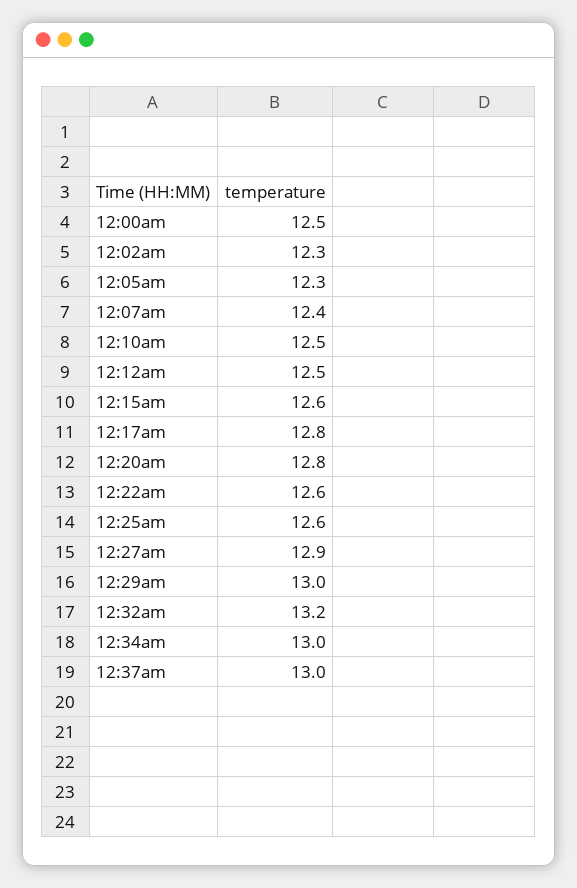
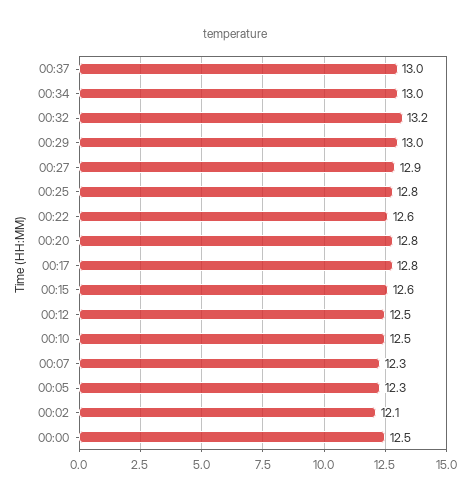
  {
    "12:00am": 12.5,
-   "12:02am": 12.3,
+   "12:02am": 12.1,
    "12:05am": 12.3,
-   "12:07am": 12.4,
+   "12:07am": 12.3,
    "12:10am": 12.5,
    "12:12am": 12.5,
    "12:15am": 12.6,
    "12:17am": 12.8,
    "12:20am": 12.8,
    "12:22am": 12.6,
-   "12:25am": 12.6,
+   "12:25am": 12.8,
    "12:27am": 12.9,
    "12:29am": 13,
    "12:32am": 13.2,
    "12:34am": 13,
    "12:37am": 13
  }

